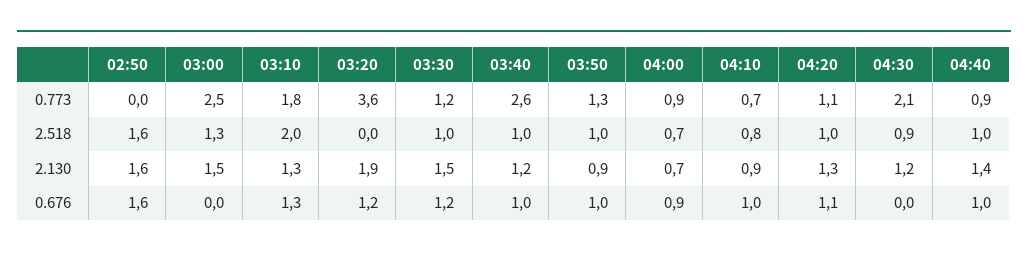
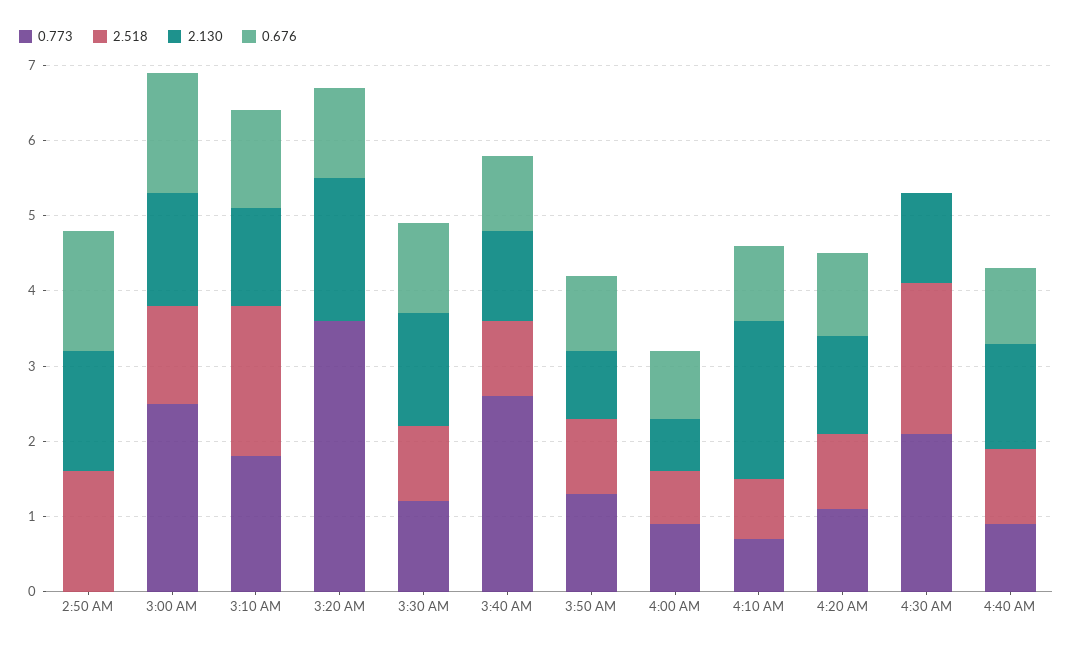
  {
    "0.773": {
      "02:50": 0,
      "03:00": 2.5,
      "03:10": 1.8,
      "03:20": 3.6,
      "03:30": 1.2,
      "03:40": 2.6,
      "03:50": 1.3,
      "04:00": 0.9,
      "04:10": 0.7,
      "04:20": 1.1,
      "04:30": 2.1,
      "04:40": 0.9
    },
    "2.518": {
      "02:50": 1.6,
      "03:00": 1.3,
      "03:10": 2,
      "03:20": 0,
      "03:30": 1,
      "03:40": 1,
      "03:50": 1,
      "04:00": 0.7,
      "04:10": 0.8,
      "04:20": 1,
-     "04:30": 0.9,
+     "04:30": 2,
      "04:40": 1
    },
    "2.130": {
      "02:50": 1.6,
      "03:00": 1.5,
      "03:10": 1.3,
      "03:20": 1.9,
      "03:30": 1.5,
      "03:40": 1.2,
      "03:50": 0.9,
      "04:00": 0.7,
-     "04:10": 0.9,
+     "04:10": 2,
      "04:20": 1.3,
      "04:30": 1.2,
      "04:40": 1.4
    },
    "0.676": {
      "02:50": 1.6,
-     "03:00": 0,
+     "03:00": 1.5,
      "03:10": 1.3,
      "03:20": 1.2,
      "03:30": 1.2,
      "03:40": 1,
      "03:50": 1,
      "04:00": 0.9,
      "04:10": 1,
      "04:20": 1.1,
      "04:30": 0,
      "04:40": 1
    }
  }

